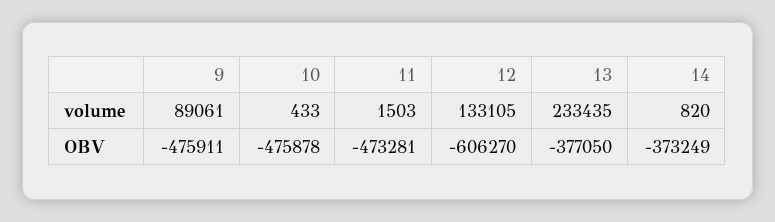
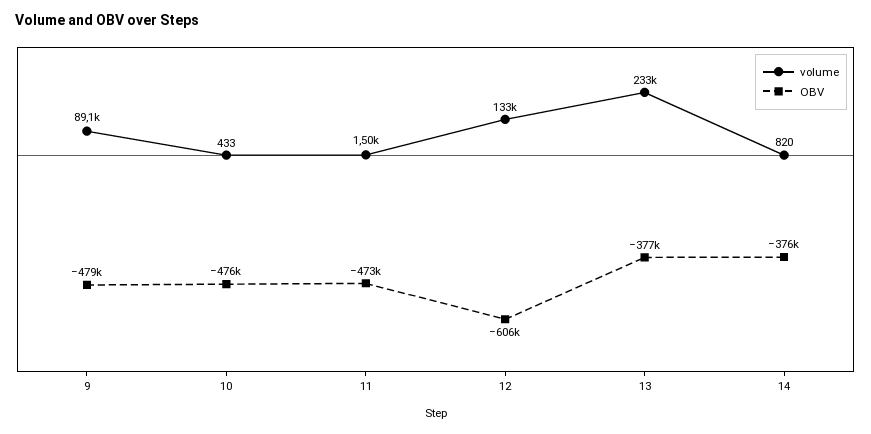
  {
    "volume": {
      "9": 89061,
      "10": 433,
      "11": 1503,
      "12": 133105,
      "13": 233435,
      "14": 820
    },
    "OBV": {
-     "9": -475911,
+     "9": -479000,
      "10": -475878,
      "11": -473281,
      "12": -606270,
      "13": -377050,
-     "14": -373249
+     "14": -376000
    }
  }

